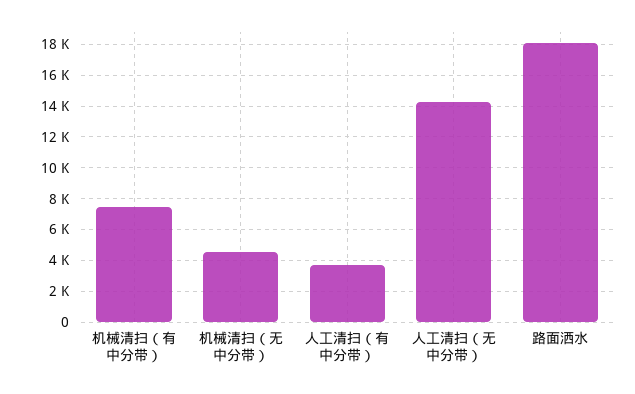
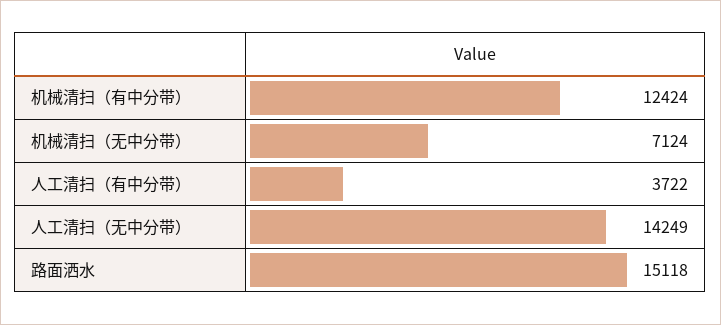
  {
-   "机械清扫（有中分带）": 7500,
+   "机械清扫（有中分带）": 12424,
-   "机械清扫（无中分带）": 4500,
+   "机械清扫（无中分带）": 7124,
    "人工清扫（有中分带）": 3722,
    "人工清扫（无中分带）": 14249,
-   "路面洒水": 18000
+   "路面洒水": 15118
  }

